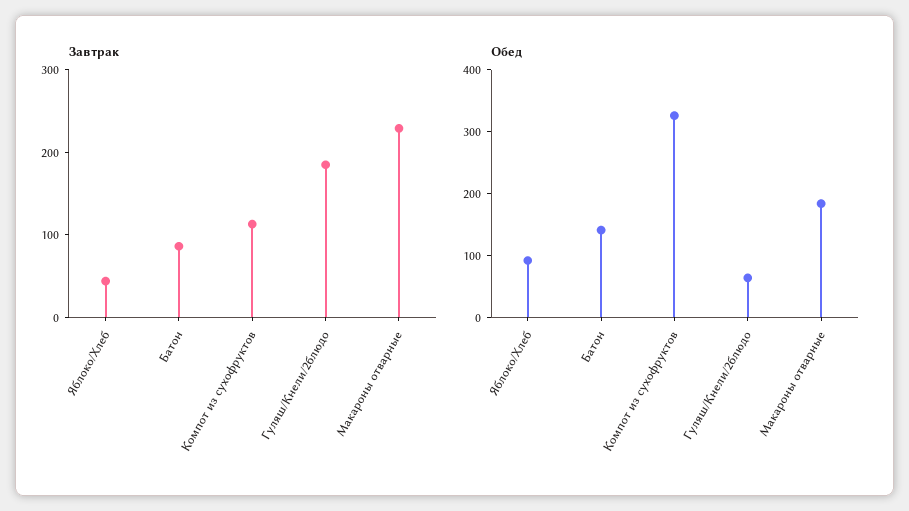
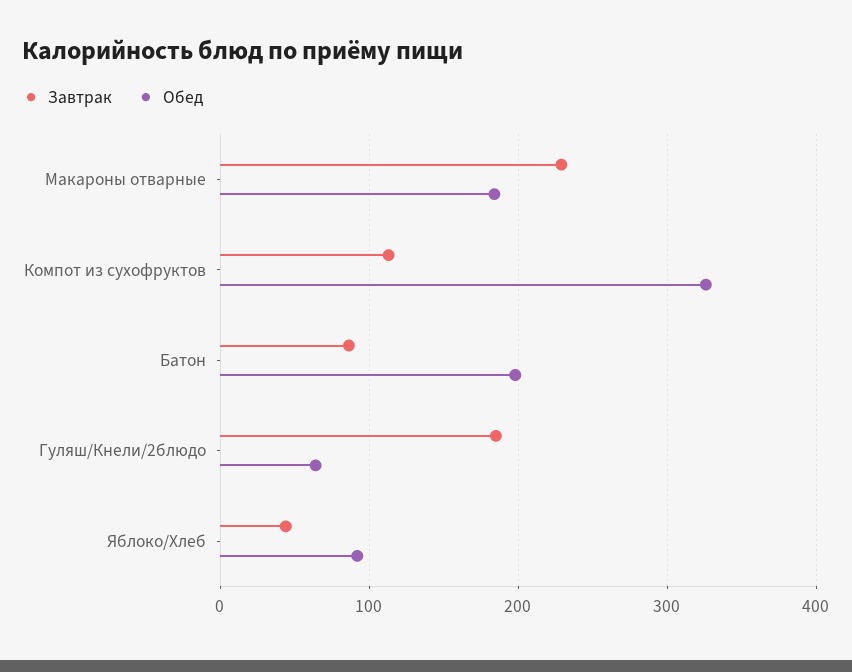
  {
    "Завтрак": {
      "Яблоко/Хлеб": 40,
      "Батон": 90,
      "Компот из сухофруктов": 110,
      "Гуляш/Кнели/2блюдо": 190,
      "Макароны отварные": 230
    },
    "Обед": {
      "Яблоко/Хлеб": 90,
-     "Батон": 140,
+     "Батон": 200,
      "Компот из сухофруктов": 330,
      "Гуляш/Кнели/2блюдо": 60,
      "Макароны отварные": 180
    }
  }

